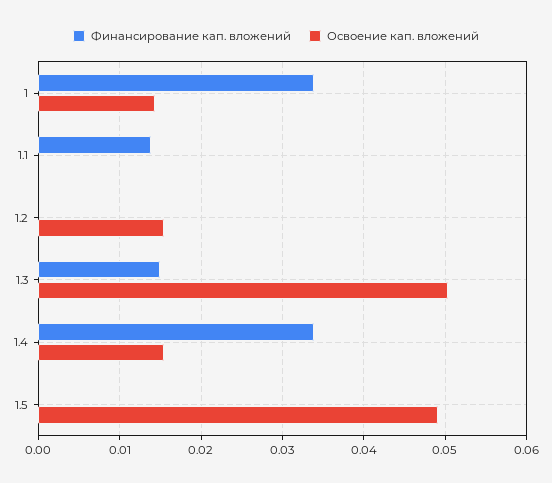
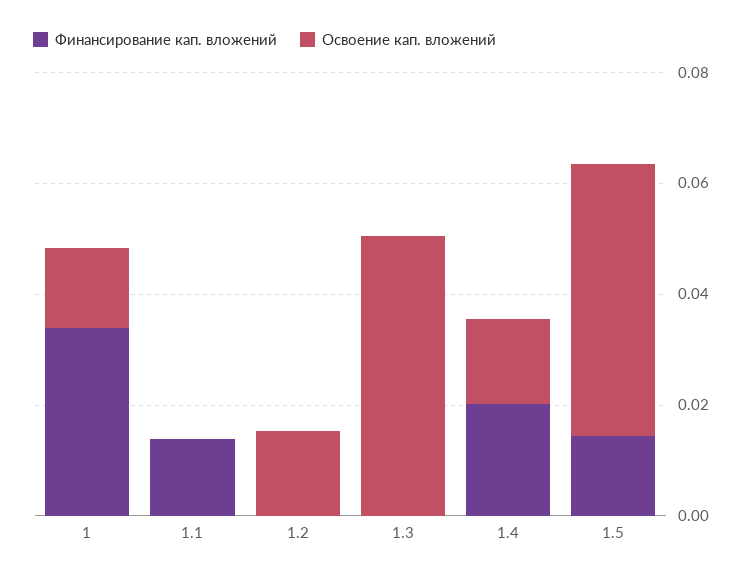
  {
    "Финансирование кап. вложений": {
      "1": 0.034,
      "1.1": 0.014,
      "1.2": 0,
-     "1.3": 0.015,
+     "1.3": 0,
-     "1.4": 0.034,
+     "1.4": 0.02,
-     "1.5": 0
+     "1.5": 0.015
    },
    "Освоение кап. вложений": {
      "1": 0.014,
      "1.1": 0,
      "1.2": 0.015,
      "1.3": 0.05,
      "1.4": 0.015,
      "1.5": 0.049
    }
  }

